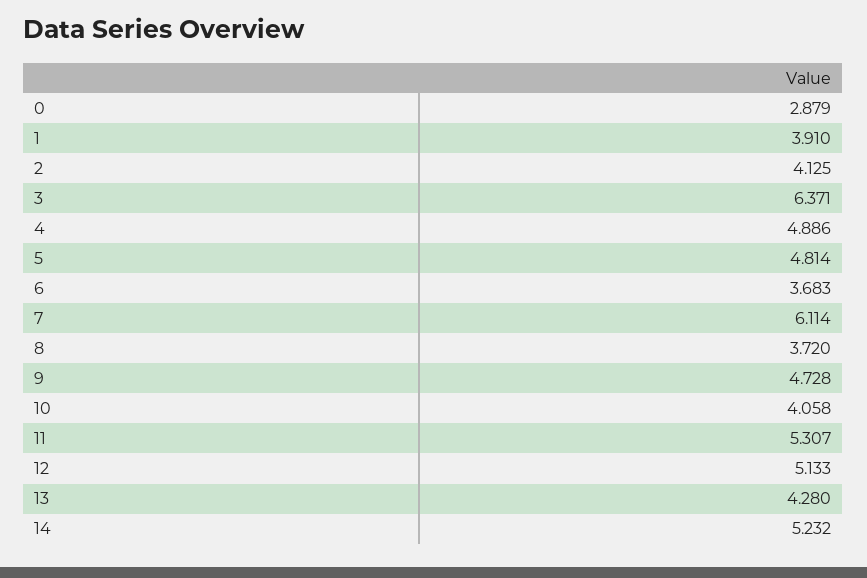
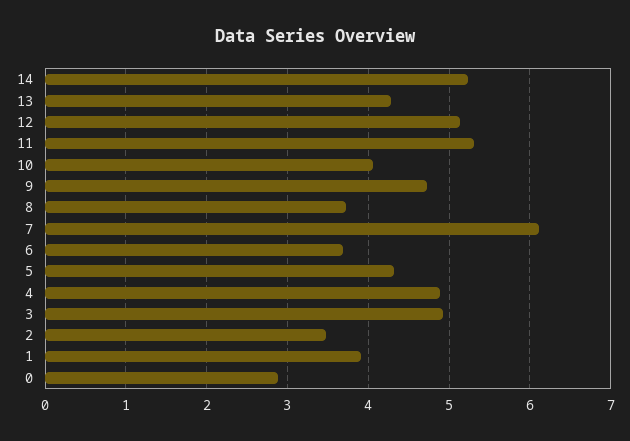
  {
    "0": 2.879,
    "1": 3.91,
-   "2": 4.125,
+   "2": 3.5,
-   "3": 6.371,
+   "3": 4.9,
    "4": 4.886,
-   "5": 4.814,
+   "5": 4.3,
    "6": 3.683,
    "7": 6.114,
    "8": 3.72,
    "9": 4.728,
    "10": 4.058,
    "11": 5.307,
    "12": 5.133,
    "13": 4.28,
    "14": 5.232
  }

